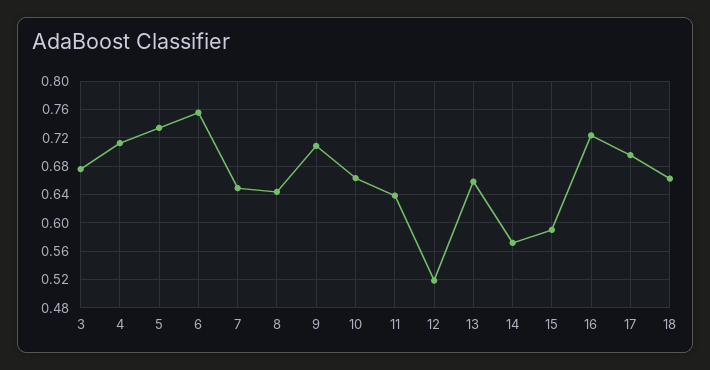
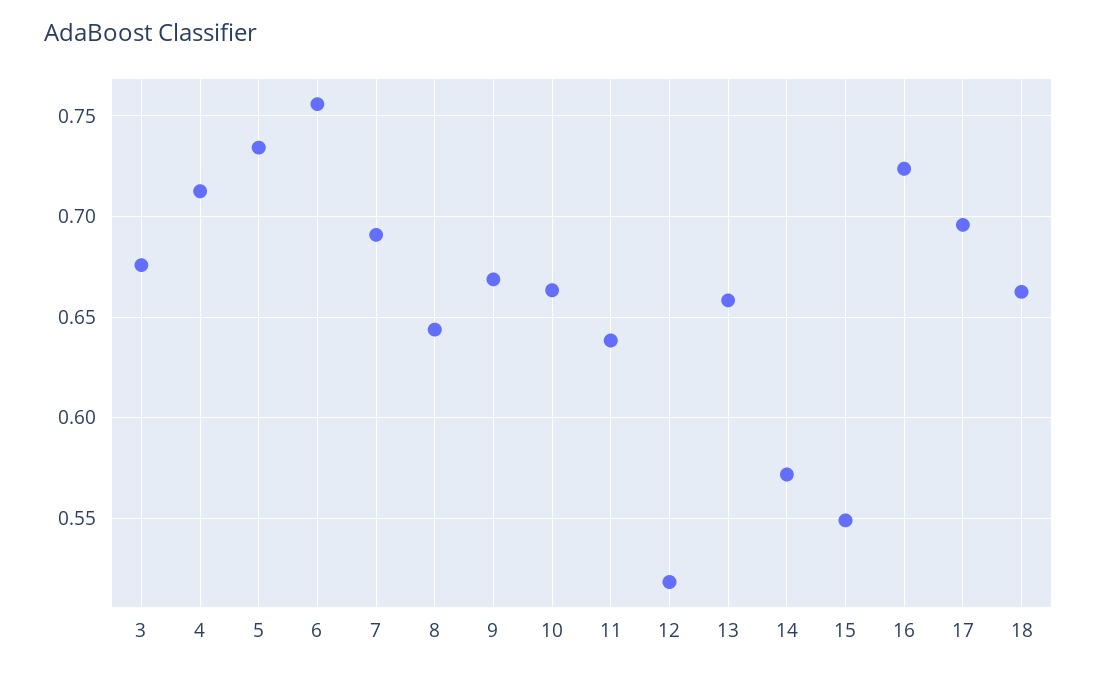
  {
    "3": 0.675,
    "4": 0.715,
    "5": 0.735,
    "6": 0.755,
-   "7": 0.65,
+   "7": 0.69,
    "8": 0.645,
-   "9": 0.71,
+   "9": 0.67,
    "10": 0.665,
    "11": 0.64,
    "12": 0.52,
    "13": 0.66,
    "14": 0.57,
-   "15": 0.59,
+   "15": 0.55,
    "16": 0.725,
    "17": 0.695,
    "18": 0.665
  }

